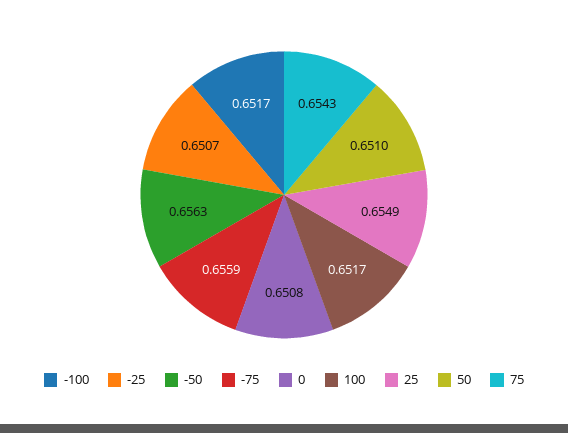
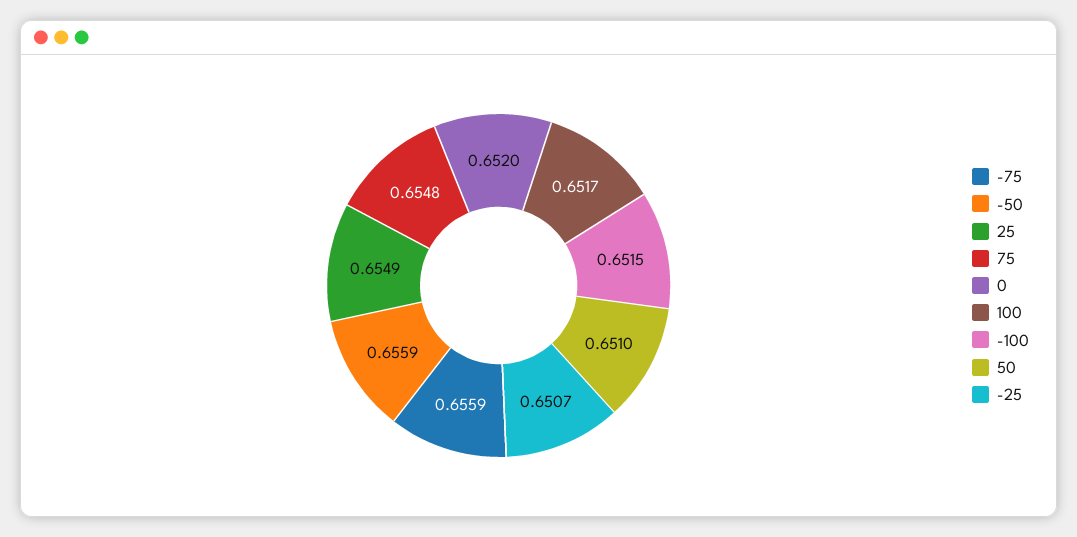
  {
-   "-100": 0.6517,
+   "-100": 0.6515,
    "-25": 0.6507,
-   "-50": 0.6563,
+   "-50": 0.6559,
    "-75": 0.6559,
-   "0": 0.6508,
+   "0": 0.652,
    "100": 0.6517,
    "25": 0.6549,
    "50": 0.651,
-   "75": 0.6543
+   "75": 0.6548
  }

